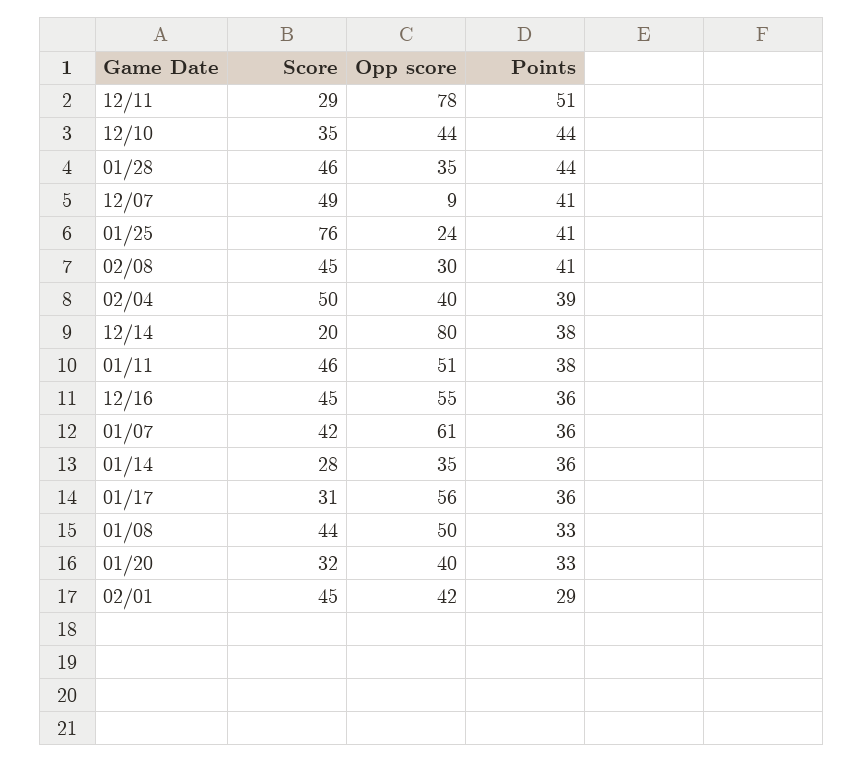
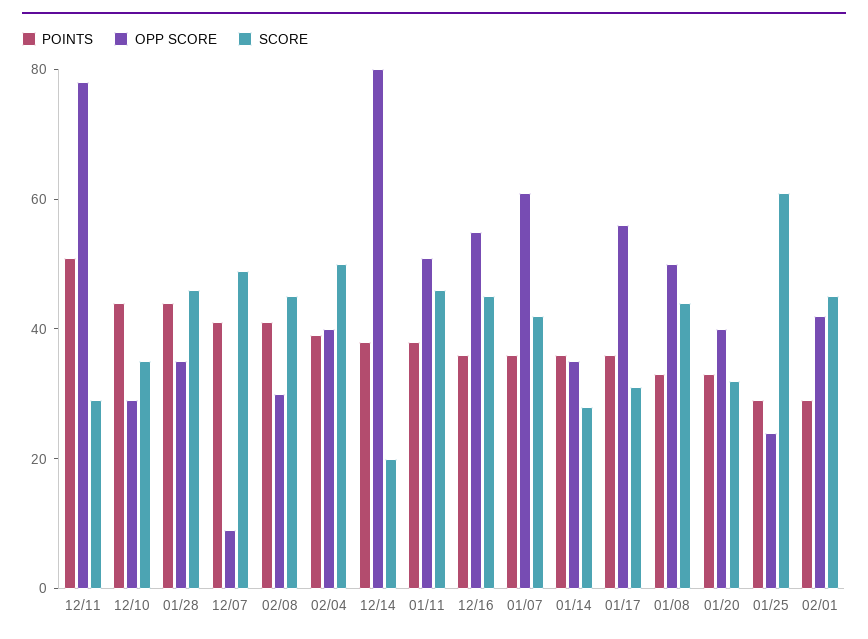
  {
    "Score": {
      "12/11": 29,
      "12/10": 35,
      "01/28": 46,
      "12/07": 49,
-     "01/25": 76,
+     "01/25": 60,
      "02/08": 45,
      "02/04": 50,
      "12/14": 20,
      "01/11": 46,
      "12/16": 45,
      "01/07": 42,
      "01/14": 28,
      "01/17": 31,
      "01/08": 44,
      "01/20": 32,
      "02/01": 45
    },
    "Opp score": {
      "12/11": 78,
-     "12/10": 44,
+     "12/10": 30,
      "01/28": 35,
      "12/07": 9,
      "01/25": 24,
      "02/08": 30,
      "02/04": 40,
      "12/14": 80,
      "01/11": 51,
      "12/16": 55,
      "01/07": 61,
      "01/14": 35,
      "01/17": 56,
      "01/08": 50,
      "01/20": 40,
      "02/01": 42
    },
    "Points": {
      "12/11": 51,
      "12/10": 44,
      "01/28": 44,
      "12/07": 41,
-     "01/25": 41,
+     "01/25": 30,
      "02/08": 41,
      "02/04": 39,
      "12/14": 38,
      "01/11": 38,
      "12/16": 36,
      "01/07": 36,
      "01/14": 36,
      "01/17": 36,
      "01/08": 33,
      "01/20": 33,
      "02/01": 29
    }
  }

